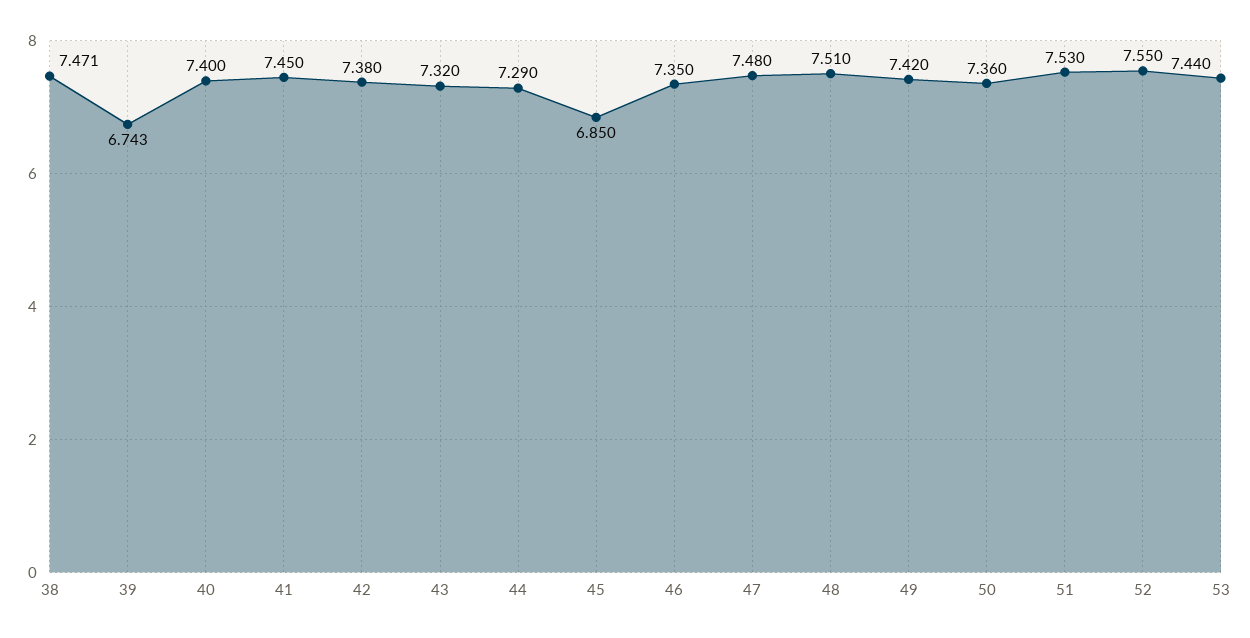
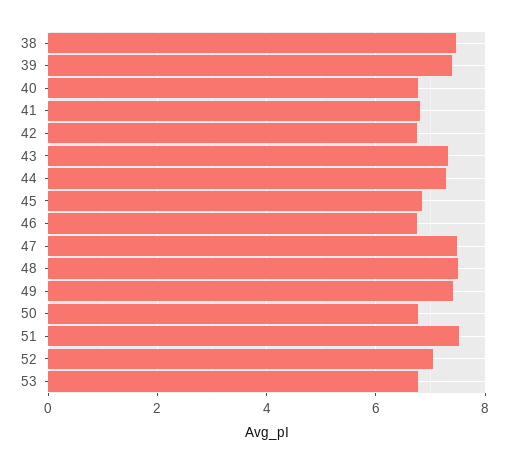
  {
    "38": 7.471,
-   "39": 6.743,
+   "39": 7.4,
-   "40": 7.4,
+   "40": 6.8,
-   "41": 7.45,
+   "41": 6.8,
-   "42": 7.38,
+   "42": 6.8,
    "43": 7.32,
    "44": 7.29,
    "45": 6.85,
-   "46": 7.35,
+   "46": 6.8,
    "47": 7.48,
    "48": 7.51,
    "49": 7.42,
-   "50": 7.36,
+   "50": 6.8,
    "51": 7.53,
-   "52": 7.55,
+   "52": 7,
-   "53": 7.44
+   "53": 6.8
  }

